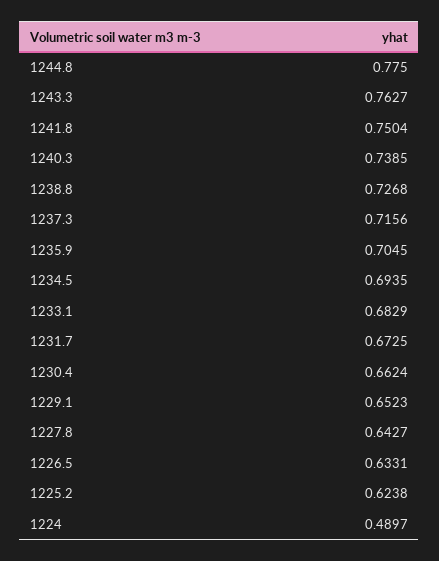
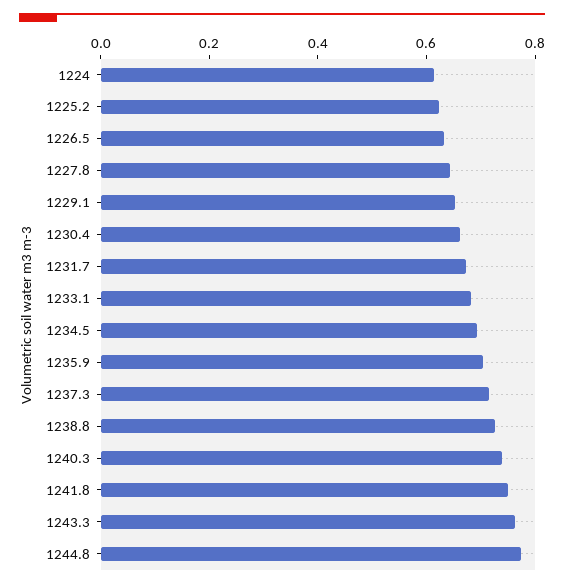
  {
    "1244.8": 0.775,
    "1243.3": 0.7627,
    "1241.8": 0.7504,
    "1240.3": 0.7385,
    "1238.8": 0.7268,
    "1237.3": 0.7156,
    "1235.9": 0.7045,
    "1234.5": 0.6935,
    "1233.1": 0.6829,
    "1231.7": 0.6725,
    "1230.4": 0.6624,
    "1229.1": 0.6523,
    "1227.8": 0.6427,
    "1226.5": 0.6331,
    "1225.2": 0.6238,
-   "1224": 0.4897
+   "1224": 0.6
  }

